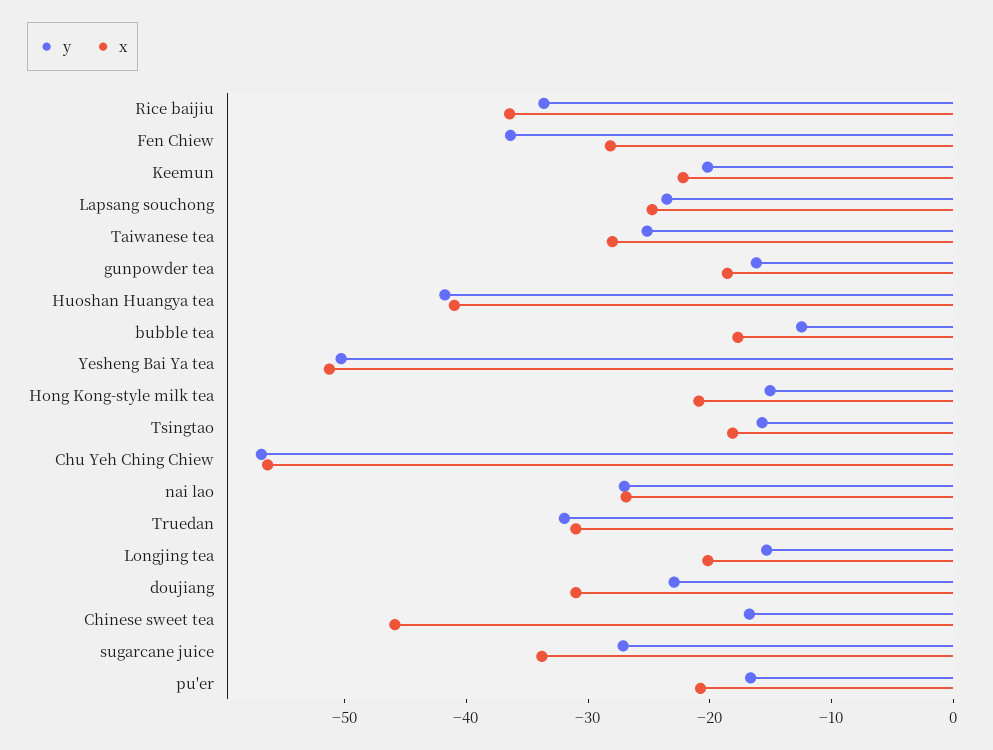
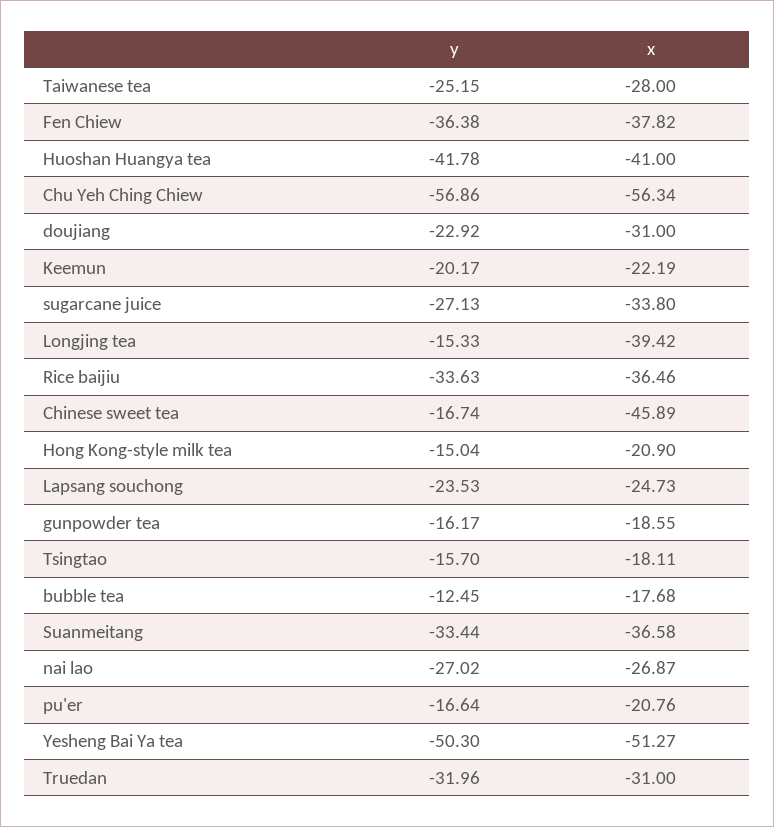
  {
    "y": {
      "Rice baijiu": -33.63,
      "Fen Chiew": -36.38,
      "Keemun": -20.17,
      "Lapsang souchong": -23.53,
      "Taiwanese tea": -25.15,
      "gunpowder tea": -16.17,
      "Huoshan Huangya tea": -41.78,
      "bubble tea": -12.45,
      "Yesheng Bai Ya tea": -50.3,
      "Hong Kong-style milk tea": -15.04,
      "Tsingtao": -15.7,
      "Chu Yeh Ching Chiew": -56.86,
      "nai lao": -27.02,
      "Truedan": -31.96,
      "Longjing tea": -15.33,
      "doujiang": -22.92,
      "Chinese sweet tea": -16.74,
      "sugarcane juice": -27.13,
-     "pu'er": -16.64
+     "pu'er": -16.64,
+     "Suanmeitang": -33.44
    },
    "x": {
      "Rice baijiu": -36.46,
-     "Fen Chiew": -28,
+     "Fen Chiew": -37.82,
      "Keemun": -22.19,
      "Lapsang souchong": -24.73,
      "Taiwanese tea": -28,
      "gunpowder tea": -18.55,
      "Huoshan Huangya tea": -41,
      "bubble tea": -17.68,
      "Yesheng Bai Ya tea": -51.27,
      "Hong Kong-style milk tea": -20.9,
      "Tsingtao": -18.11,
      "Chu Yeh Ching Chiew": -56.34,
      "nai lao": -26.87,
      "Truedan": -31,
-     "Longjing tea": -20,
+     "Longjing tea": -39.42,
      "doujiang": -31,
      "Chinese sweet tea": -45.89,
      "sugarcane juice": -33.8,
-     "pu'er": -20.76
+     "pu'er": -20.76,
+     "Suanmeitang": -36.58
    }
  }

